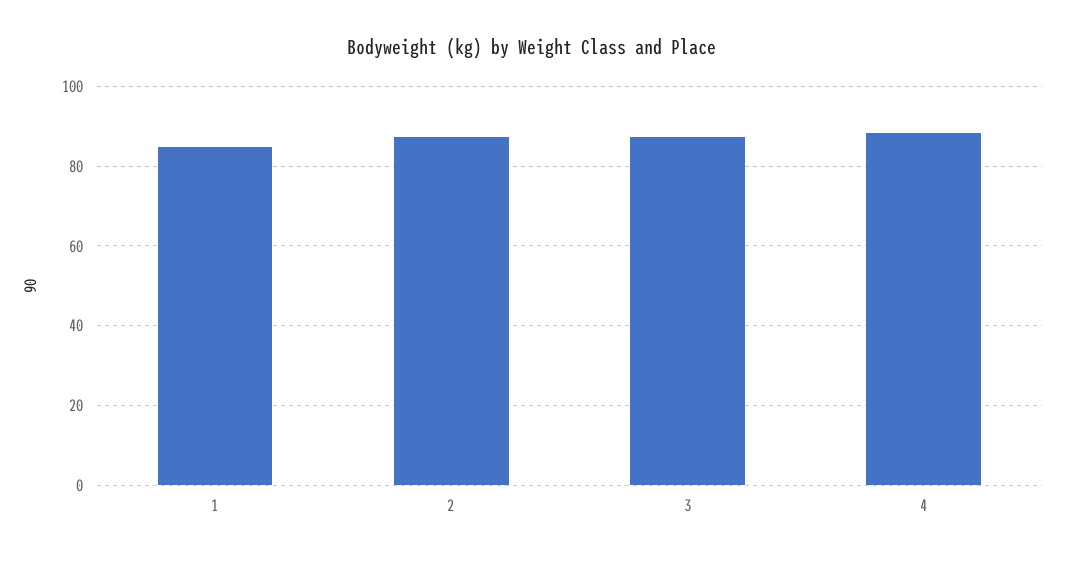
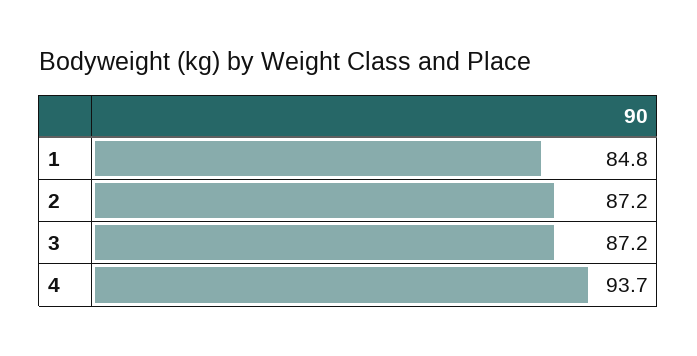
  {
    "1": 84.8,
    "2": 87.2,
    "3": 87.2,
-   "4": 88
+   "4": 93.7
  }

